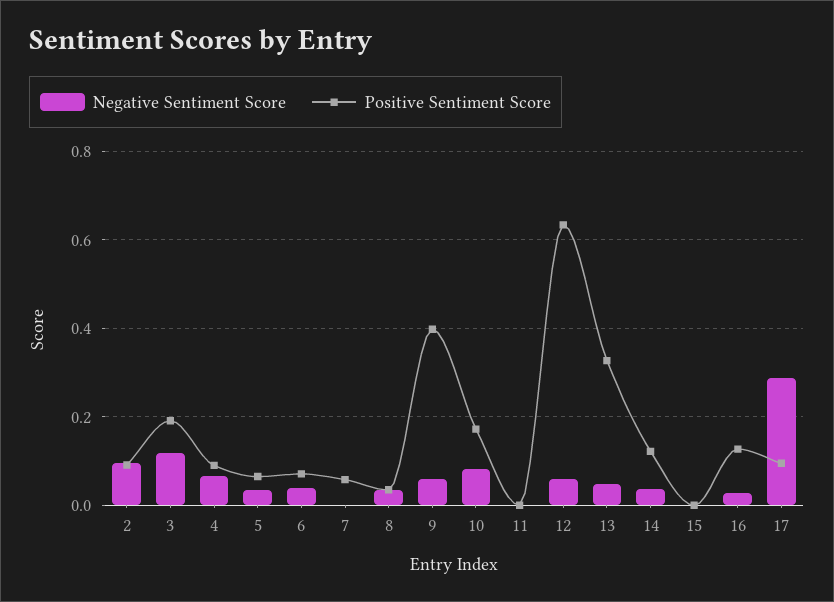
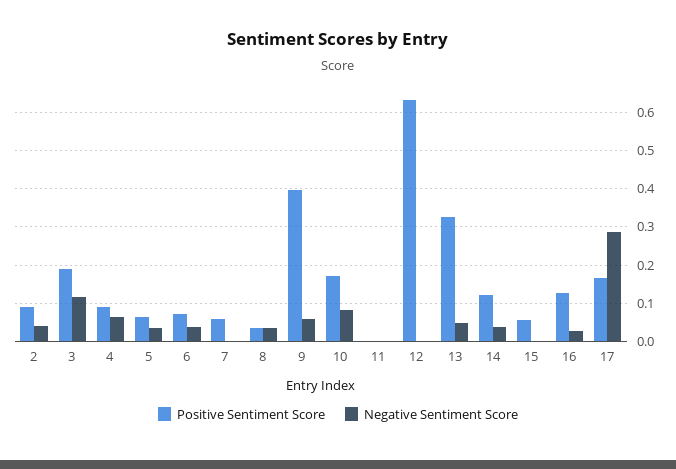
  {
    "Negative Sentiment Score": {
-     "2": 0.1,
+     "2": 0.04,
      "3": 0.12,
      "4": 0.06,
      "5": 0.04,
      "6": 0.04,
      "7": 0,
      "8": 0.04,
      "9": 0.06,
      "10": 0.08,
      "11": 0,
-     "12": 0.06,
+     "12": 0,
      "13": 0.04,
      "14": 0.04,
      "15": 0,
      "16": 0.02,
      "17": 0.28
    },
    "Positive Sentiment Score": {
      "2": 0.1,
      "3": 0.2,
      "4": 0.1,
      "5": 0.06,
      "6": 0.08,
      "7": 0.06,
      "8": 0.04,
      "9": 0.4,
      "10": 0.18,
      "11": 0,
      "12": 0.64,
      "13": 0.32,
      "14": 0.12,
-     "15": 0,
+     "15": 0.06,
      "16": 0.12,
-     "17": 0.1
+     "17": 0.16
    }
  }

